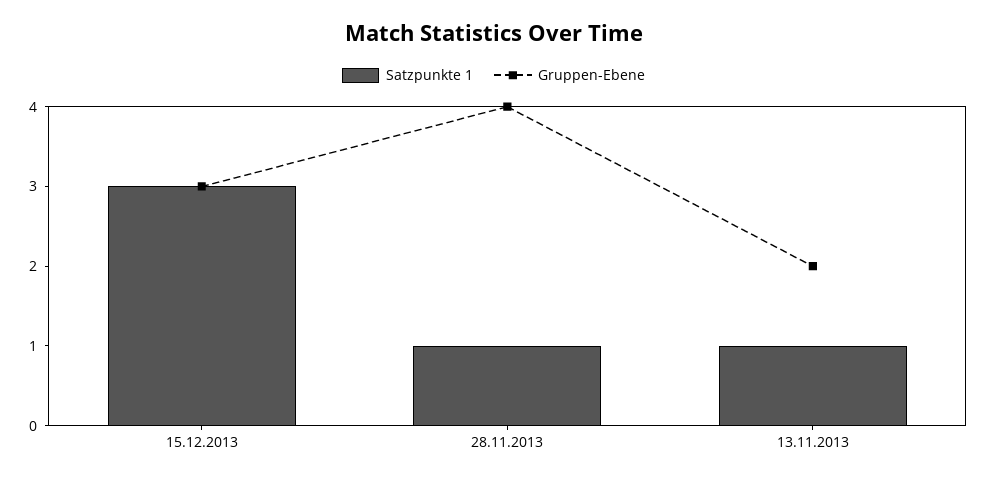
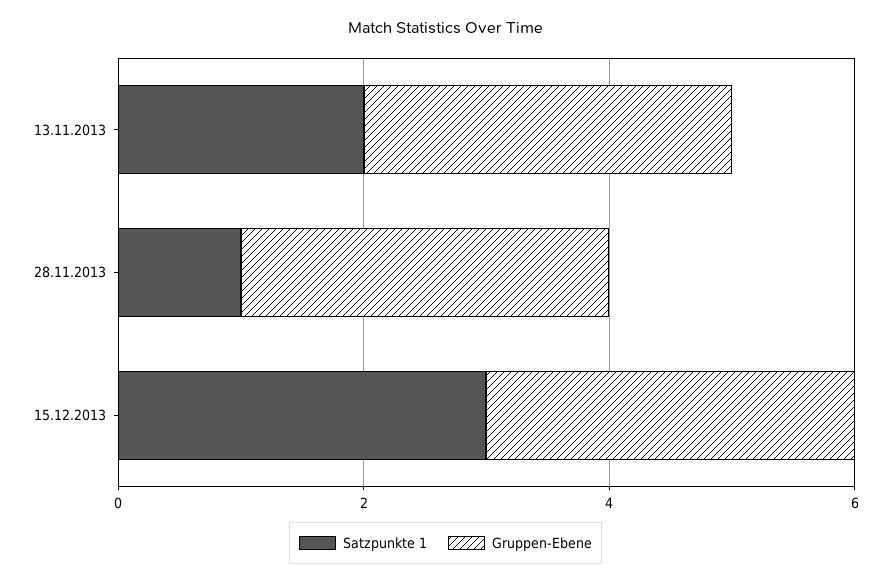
  {
    "Satzpunkte 1": {
      "15.12.2013": 3,
      "28.11.2013": 1,
-     "13.11.2013": 1
+     "13.11.2013": 2
    },
    "Gruppen-Ebene": {
      "15.12.2013": 3,
-     "28.11.2013": 4,
+     "28.11.2013": 3,
-     "13.11.2013": 2
+     "13.11.2013": 3
    }
  }

